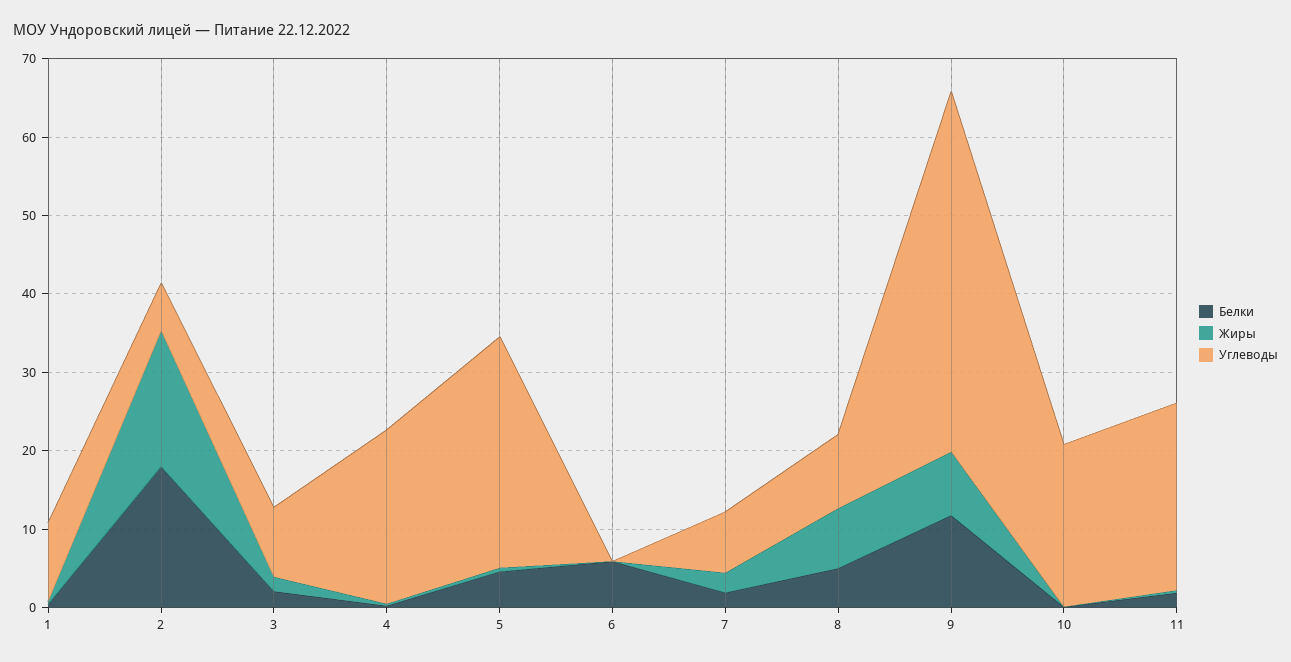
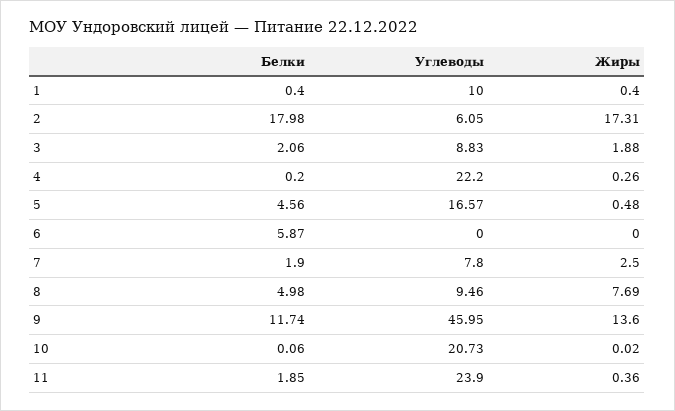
  {
    "Белки": {
      "1": 0.4,
      "2": 17.98,
      "3": 2.06,
      "4": 0.2,
      "5": 4.56,
      "6": 5.87,
      "7": 1.9,
      "8": 4.98,
      "9": 11.74,
      "10": 0.06,
      "11": 1.85
    },
    "Жиры": {
      "1": 0.4,
      "2": 17.31,
      "3": 1.88,
      "4": 0.26,
      "5": 0.48,
      "6": 0,
      "7": 2.5,
      "8": 7.69,
-     "9": 8,
+     "9": 13.6,
      "10": 0.02,
      "11": 0.36
    },
    "Углеводы": {
      "1": 10,
      "2": 6.05,
      "3": 8.83,
      "4": 22.2,
-     "5": 30,
+     "5": 16.57,
      "6": 0,
      "7": 7.8,
      "8": 9.46,
      "9": 45.95,
      "10": 20.73,
      "11": 23.9
    }
  }

